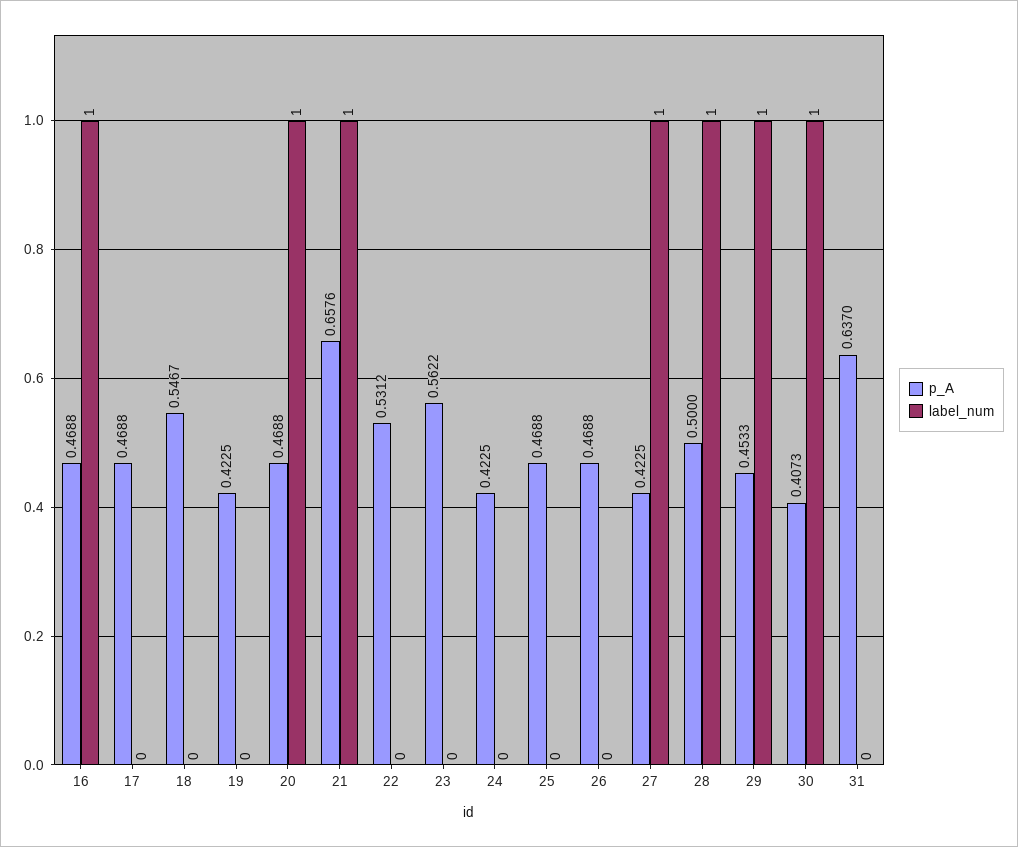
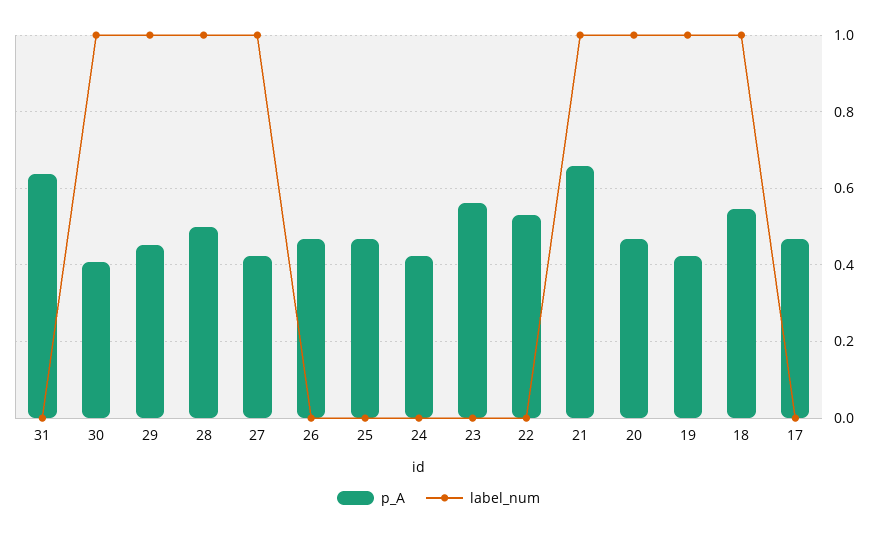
  {
    "p_A": {
-     "16": 0.4688,
      "17": 0.4688,
      "18": 0.5467,
      "19": 0.4225,
      "20": 0.4688,
      "21": 0.6576,
      "22": 0.5312,
      "23": 0.5622,
      "24": 0.4225,
      "25": 0.4688,
      "26": 0.4688,
      "27": 0.4225,
      "28": 0.5,
      "29": 0.4533,
      "30": 0.4073,
      "31": 0.637
    },
    "label_num": {
-     "16": 1,
      "17": 0,
-     "18": 0,
+     "18": 1,
-     "19": 0,
+     "19": 1,
      "20": 1,
      "21": 1,
      "22": 0,
      "23": 0,
      "24": 0,
      "25": 0,
      "26": 0,
      "27": 1,
      "28": 1,
      "29": 1,
      "30": 1,
      "31": 0
    }
  }

